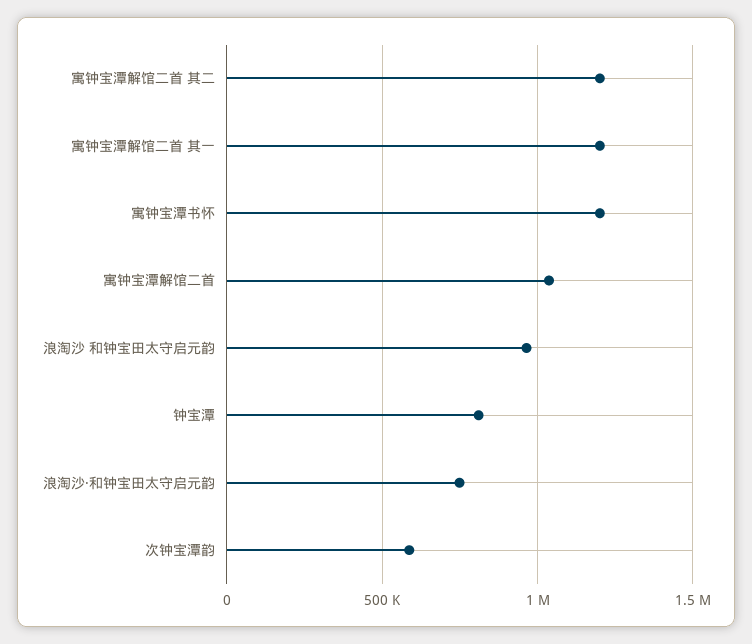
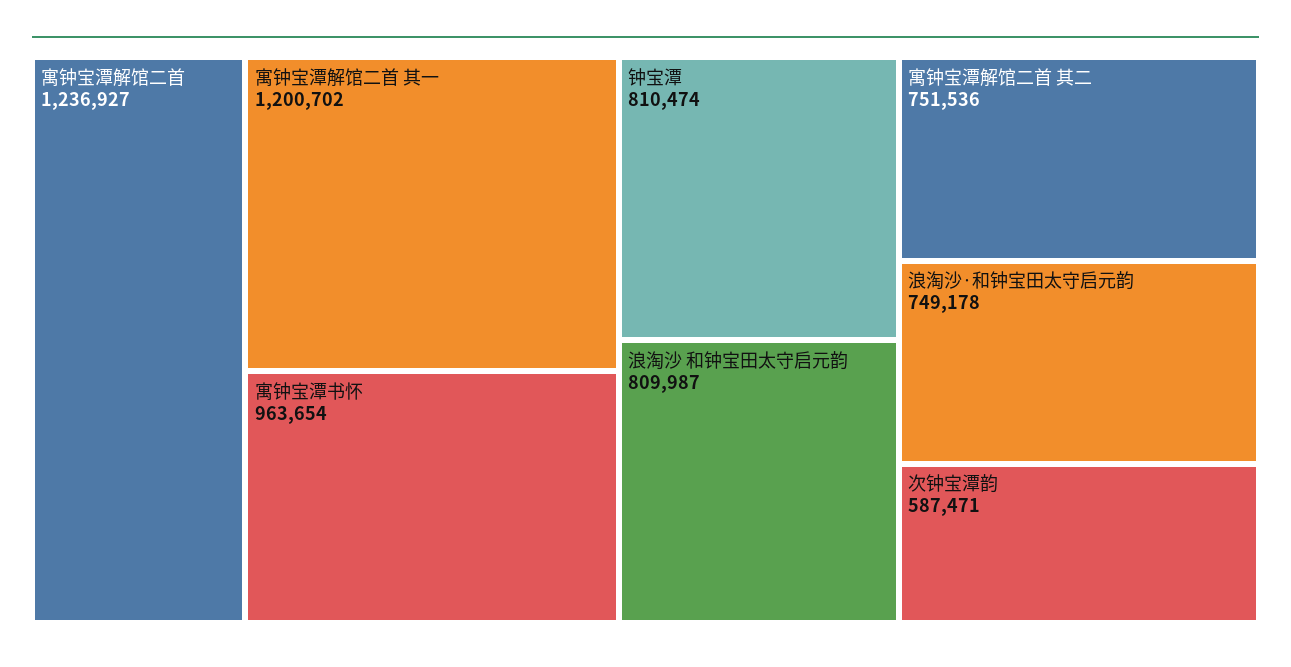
  {
-   "寓钟宝潭解馆二首 其二": 1200000,
+   "寓钟宝潭解馆二首 其二": 751536,
    "寓钟宝潭解馆二首 其一": 1200702,
-   "寓钟宝潭书怀": 1200000,
+   "寓钟宝潭书怀": 963654,
-   "寓钟宝潭解馆二首": 1050000,
+   "寓钟宝潭解馆二首": 1236927,
-   "浪淘沙 和钟宝田太守启元韵": 950000,
+   "浪淘沙 和钟宝田太守启元韵": 809987,
    "钟宝潭": 810474,
    "浪淘沙·和钟宝田太守启元韵": 749178,
    "次钟宝潭韵": 587471
  }

